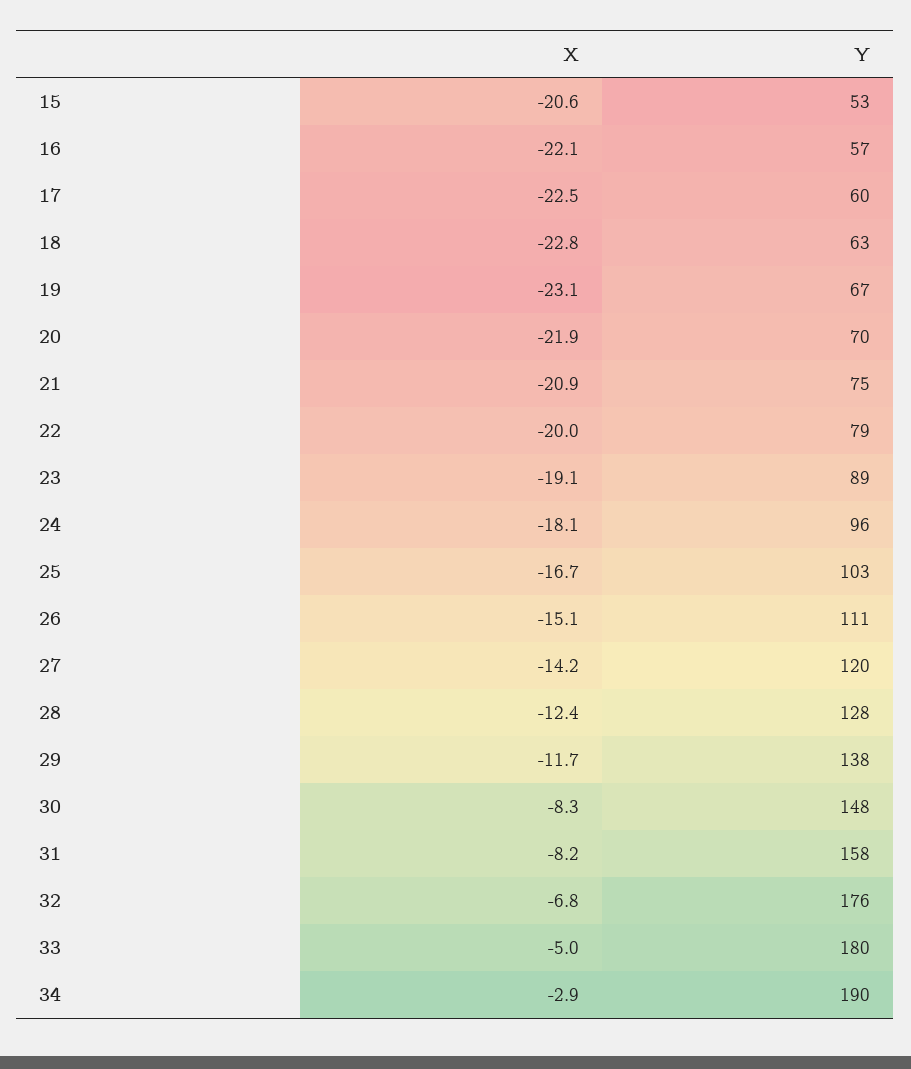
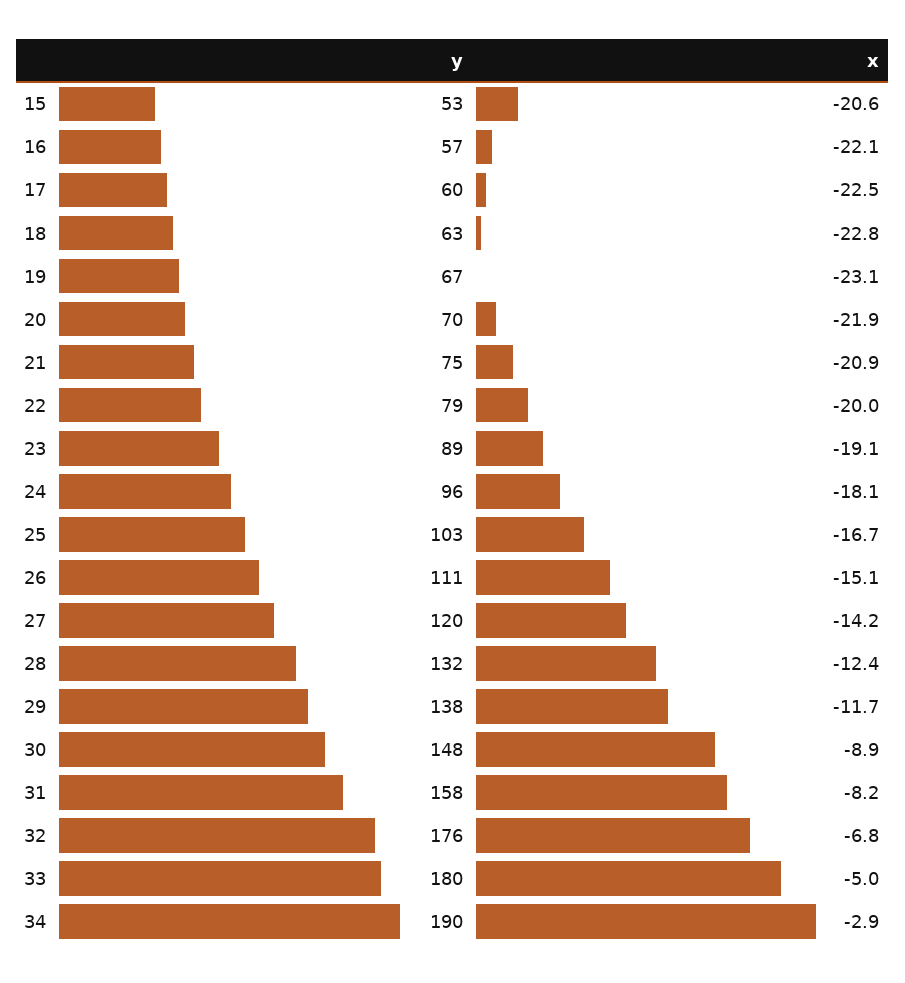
  {
    "X": {
      "15": -20.6,
      "16": -22.1,
      "17": -22.5,
      "18": -22.8,
      "19": -23.1,
      "20": -21.9,
      "21": -20.9,
      "22": -20,
      "23": -19.1,
      "24": -18.1,
      "25": -16.7,
      "26": -15.1,
      "27": -14.2,
      "28": -12.4,
      "29": -11.7,
-     "30": -8.3,
+     "30": -8.9,
      "31": -8.2,
      "32": -6.8,
      "33": -5,
      "34": -2.9
    },
    "Y": {
      "15": 53,
      "16": 57,
      "17": 60,
      "18": 63,
      "19": 67,
      "20": 70,
      "21": 75,
      "22": 79,
      "23": 89,
      "24": 96,
      "25": 103,
      "26": 111,
      "27": 120,
-     "28": 128,
+     "28": 132,
      "29": 138,
      "30": 148,
      "31": 158,
      "32": 176,
      "33": 180,
      "34": 190
    }
  }

